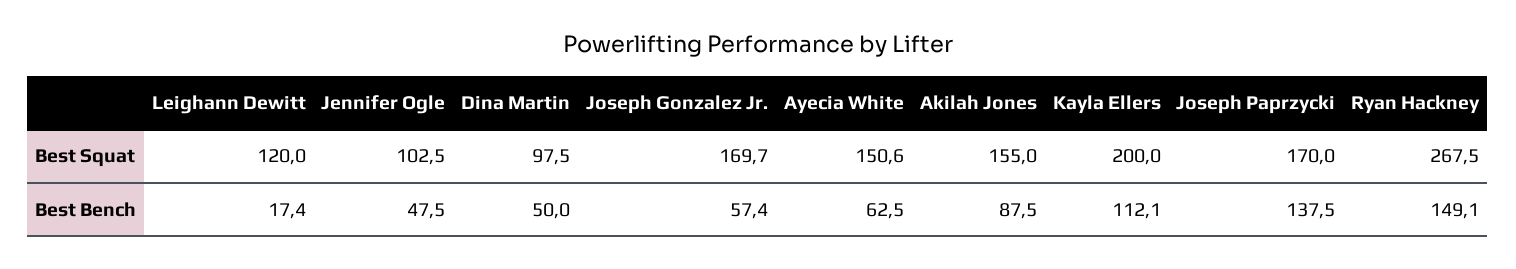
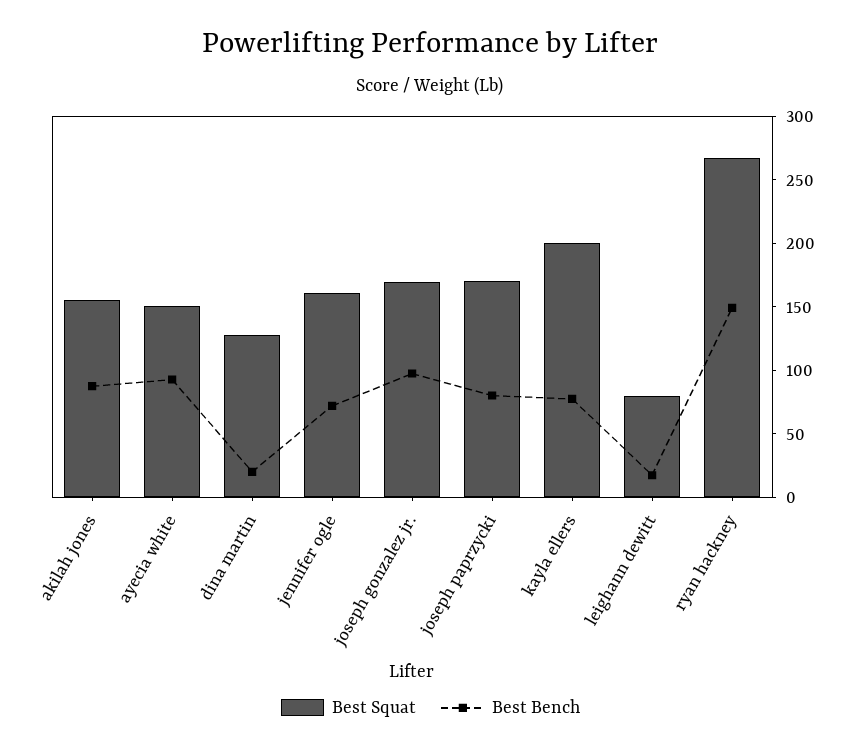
  {
    "Best Squat": {
-     "Leighann Dewitt": 120,
+     "Leighann Dewitt": 80,
-     "Jennifer Ogle": 102.5,
+     "Jennifer Ogle": 160,
-     "Dina Martin": 97.5,
+     "Dina Martin": 130,
      "Joseph Gonzalez Jr.": 169.7,
      "Ayecia White": 150.6,
      "Akilah Jones": 155,
      "Kayla Ellers": 200,
      "Joseph Paprzycki": 170,
      "Ryan Hackney": 267.5
    },
    "Best Bench": {
      "Leighann Dewitt": 17.4,
-     "Jennifer Ogle": 47.5,
+     "Jennifer Ogle": 70,
-     "Dina Martin": 50,
+     "Dina Martin": 20,
-     "Joseph Gonzalez Jr.": 57.4,
+     "Joseph Gonzalez Jr.": 100,
-     "Ayecia White": 62.5,
+     "Ayecia White": 90,
      "Akilah Jones": 87.5,
-     "Kayla Ellers": 112.1,
+     "Kayla Ellers": 80,
-     "Joseph Paprzycki": 137.5,
+     "Joseph Paprzycki": 80,
      "Ryan Hackney": 149.1
    }
  }

